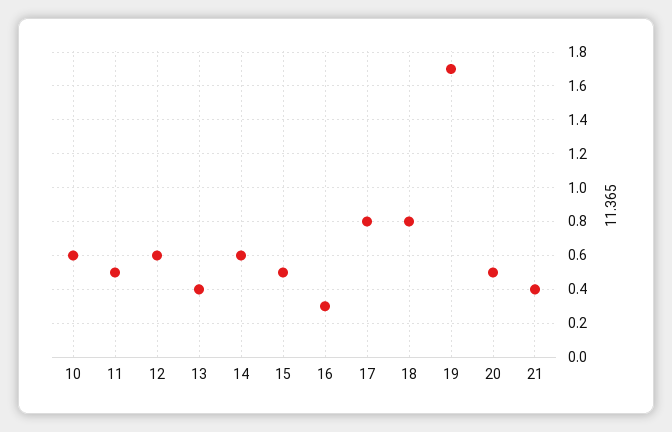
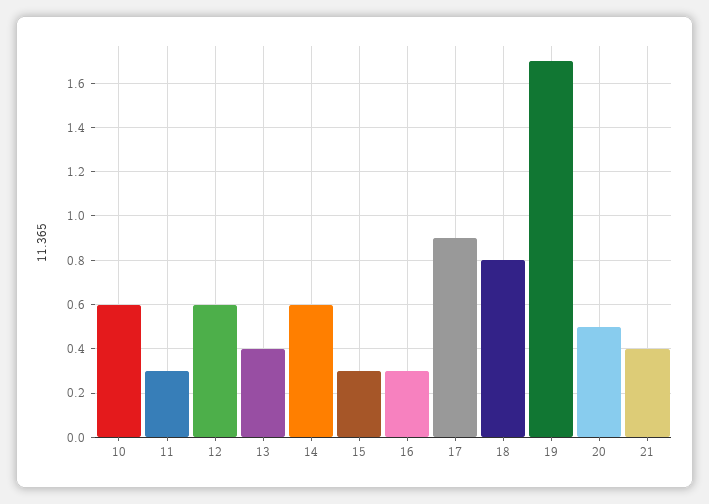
  {
    "10": 0.6,
-   "11": 0.5,
+   "11": 0.3,
    "12": 0.6,
    "13": 0.4,
    "14": 0.6,
-   "15": 0.5,
+   "15": 0.3,
    "16": 0.3,
-   "17": 0.8,
+   "17": 0.9,
    "18": 0.8,
    "19": 1.7,
    "20": 0.5,
    "21": 0.4
  }

